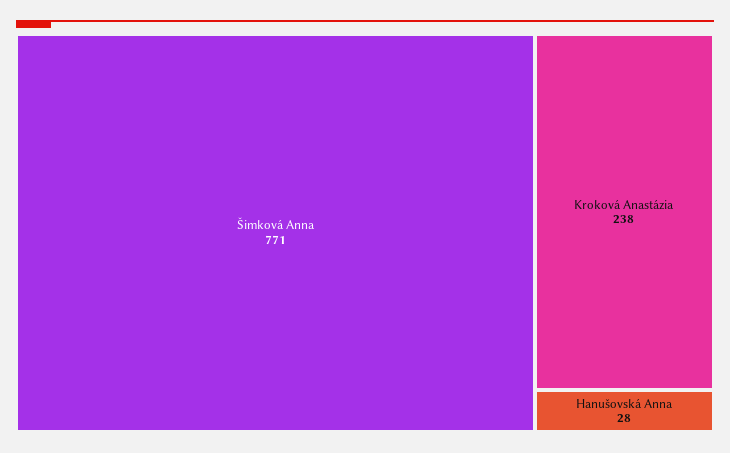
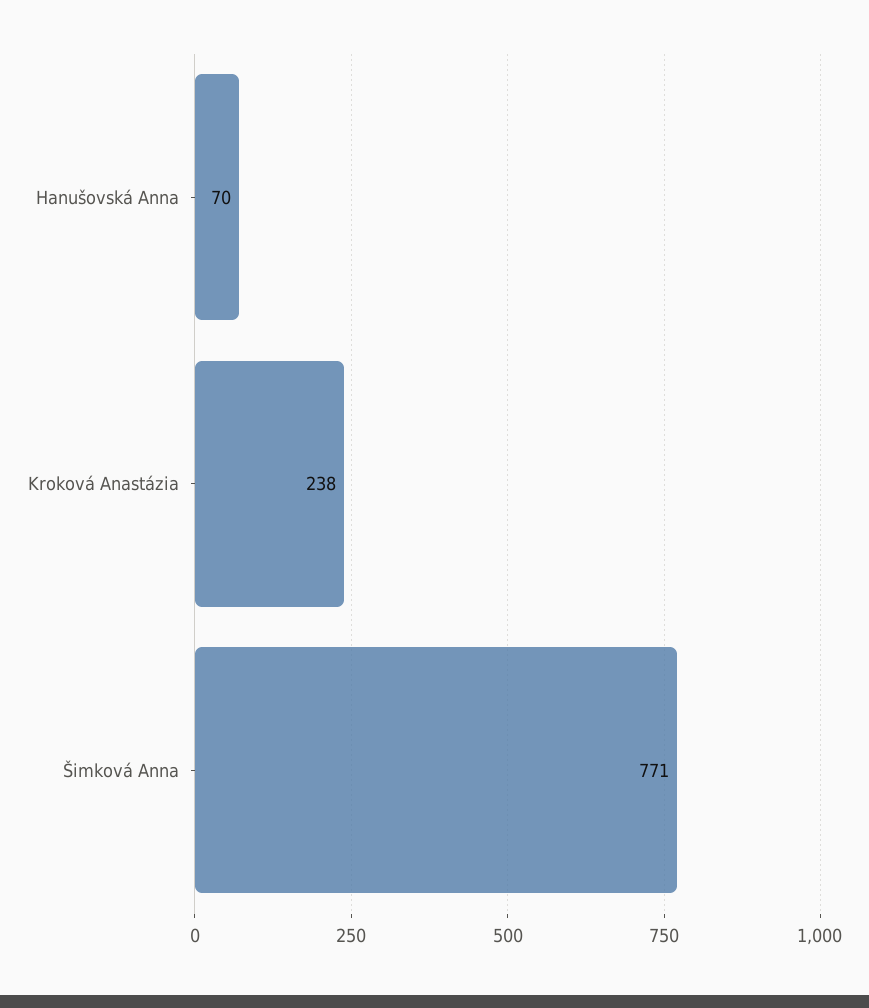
  {
    "Šimková Anna": 771,
    "Kroková Anastázia": 238,
-   "Hanušovská Anna": 28
+   "Hanušovská Anna": 70
  }

